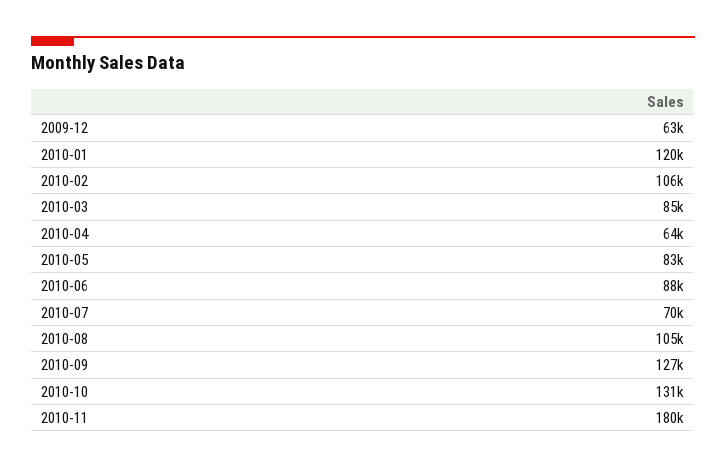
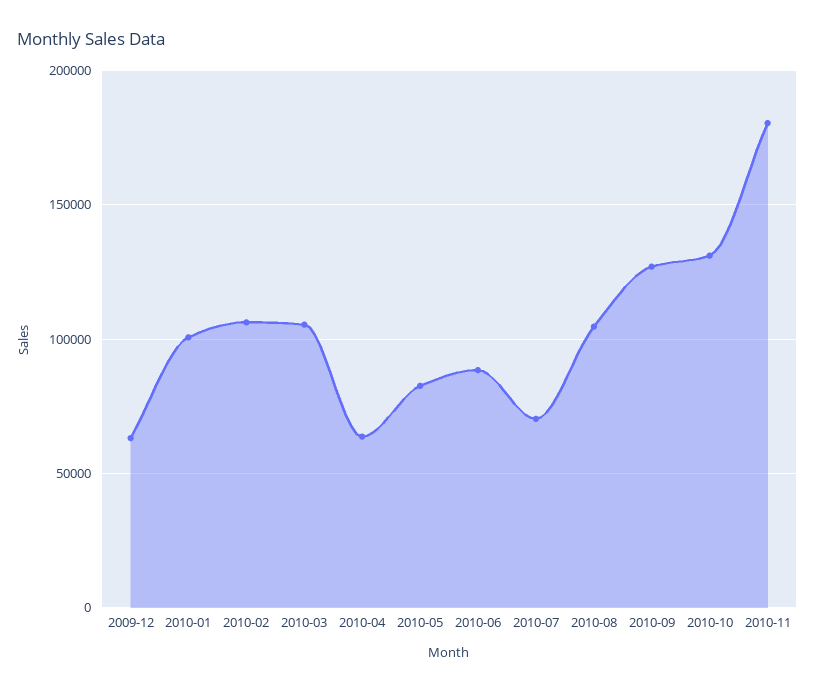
  {
    "2009-12": 63000,
-   "2010-01": 120000,
+   "2010-01": 100000,
    "2010-02": 106000,
-   "2010-03": 85000,
+   "2010-03": 105000,
    "2010-04": 64000,
    "2010-05": 83000,
    "2010-06": 88000,
    "2010-07": 70000,
    "2010-08": 105000,
    "2010-09": 127000,
    "2010-10": 131000,
    "2010-11": 180000
  }

